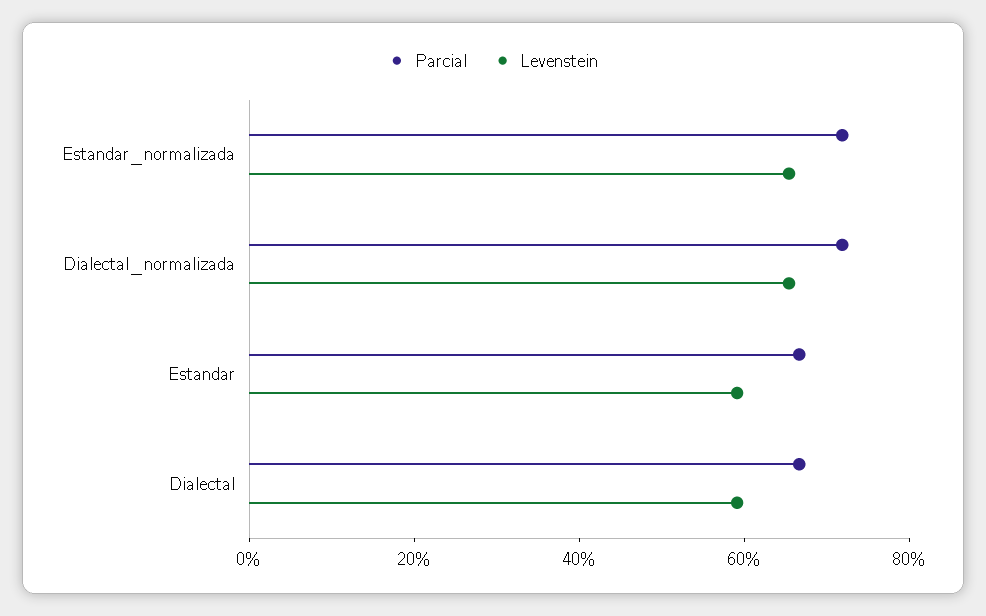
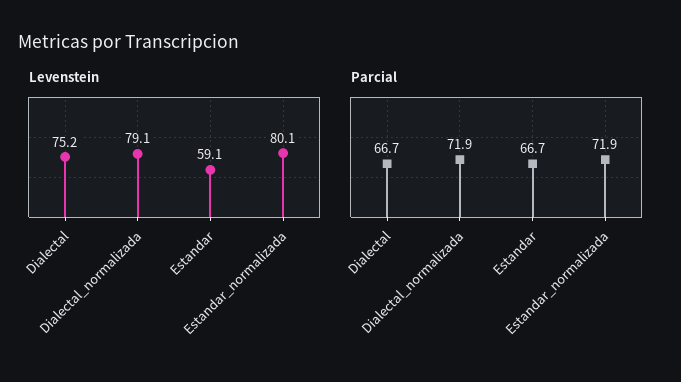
  {
    "Parcial": {
      "Estandar_normalizada": 71.9,
      "Dialectal_normalizada": 71.9,
      "Estandar": 66.7,
      "Dialectal": 66.7
    },
    "Levenstein": {
-     "Estandar_normalizada": 65,
+     "Estandar_normalizada": 80.1,
-     "Dialectal_normalizada": 65,
+     "Dialectal_normalizada": 79.1,
      "Estandar": 59.1,
-     "Dialectal": 60
+     "Dialectal": 75.2
    }
  }

